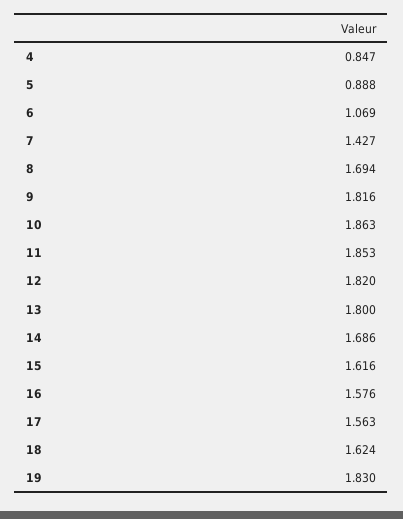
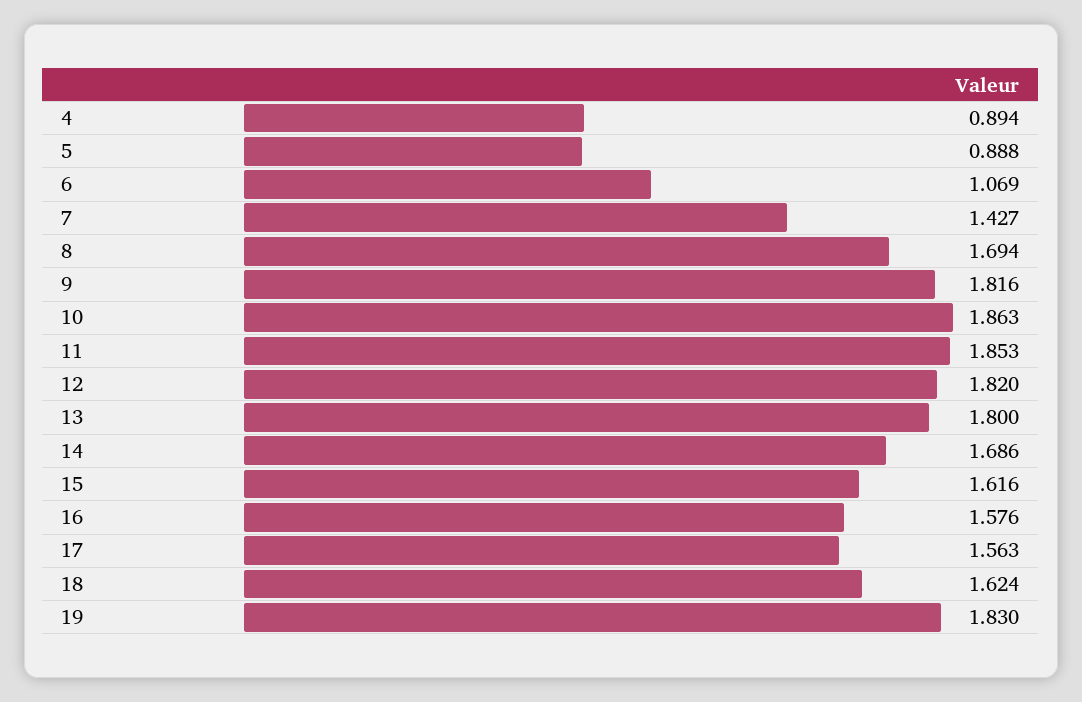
  {
-   "4": 0.847,
+   "4": 0.894,
    "5": 0.888,
    "6": 1.069,
    "7": 1.427,
    "8": 1.694,
    "9": 1.816,
    "10": 1.863,
    "11": 1.853,
    "12": 1.82,
    "13": 1.8,
    "14": 1.686,
    "15": 1.616,
    "16": 1.576,
    "17": 1.563,
    "18": 1.624,
    "19": 1.83
  }

